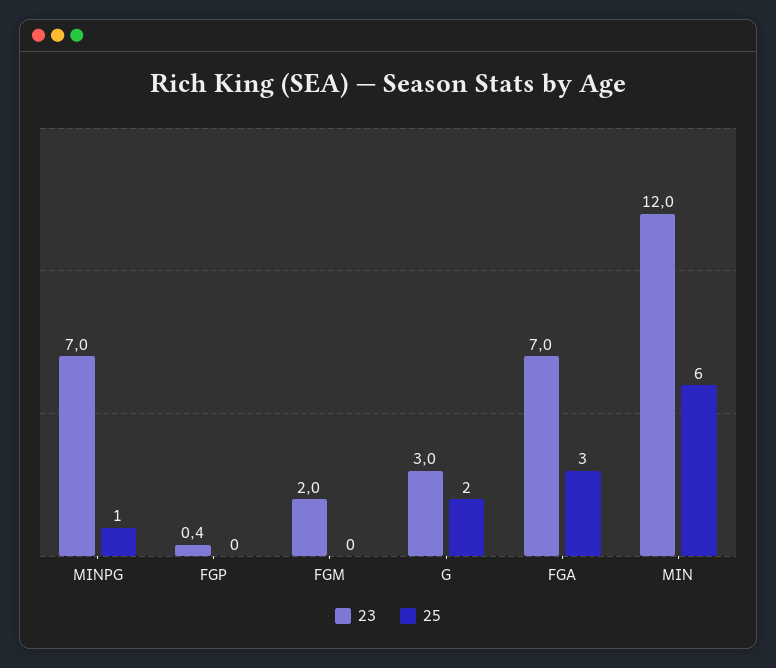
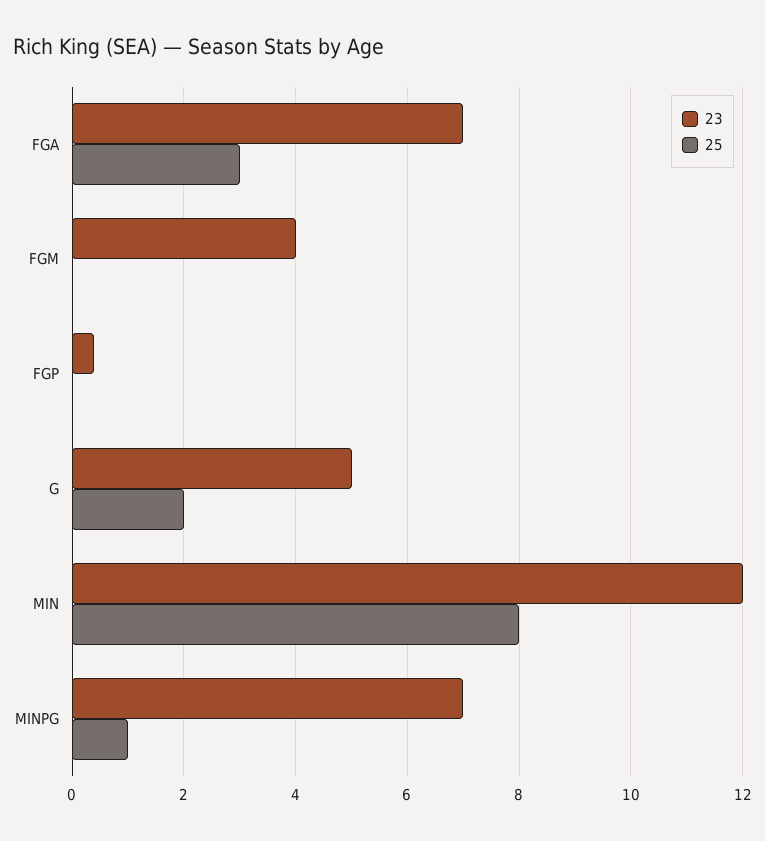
  {
    "23": {
      "MINPG": 7,
      "FGP": 0.4,
-     "FGM": 2,
+     "FGM": 4,
-     "G": 3,
+     "G": 5,
      "FGA": 7,
      "MIN": 12
    },
    "25": {
      "MINPG": 1,
      "FGP": 0,
      "FGM": 0,
      "G": 2,
      "FGA": 3,
-     "MIN": 6
+     "MIN": 8
    }
  }

